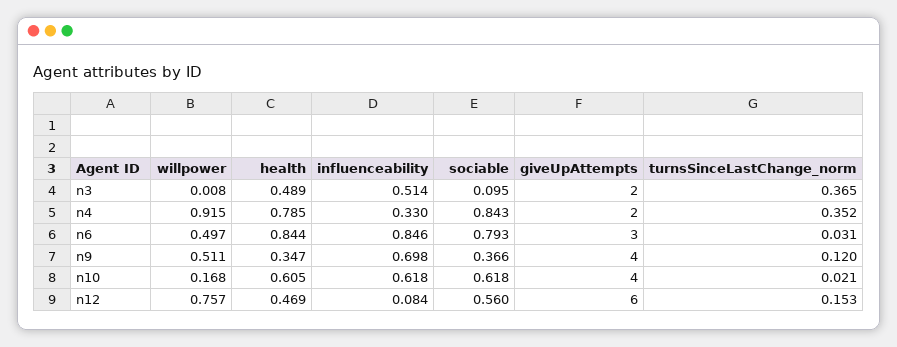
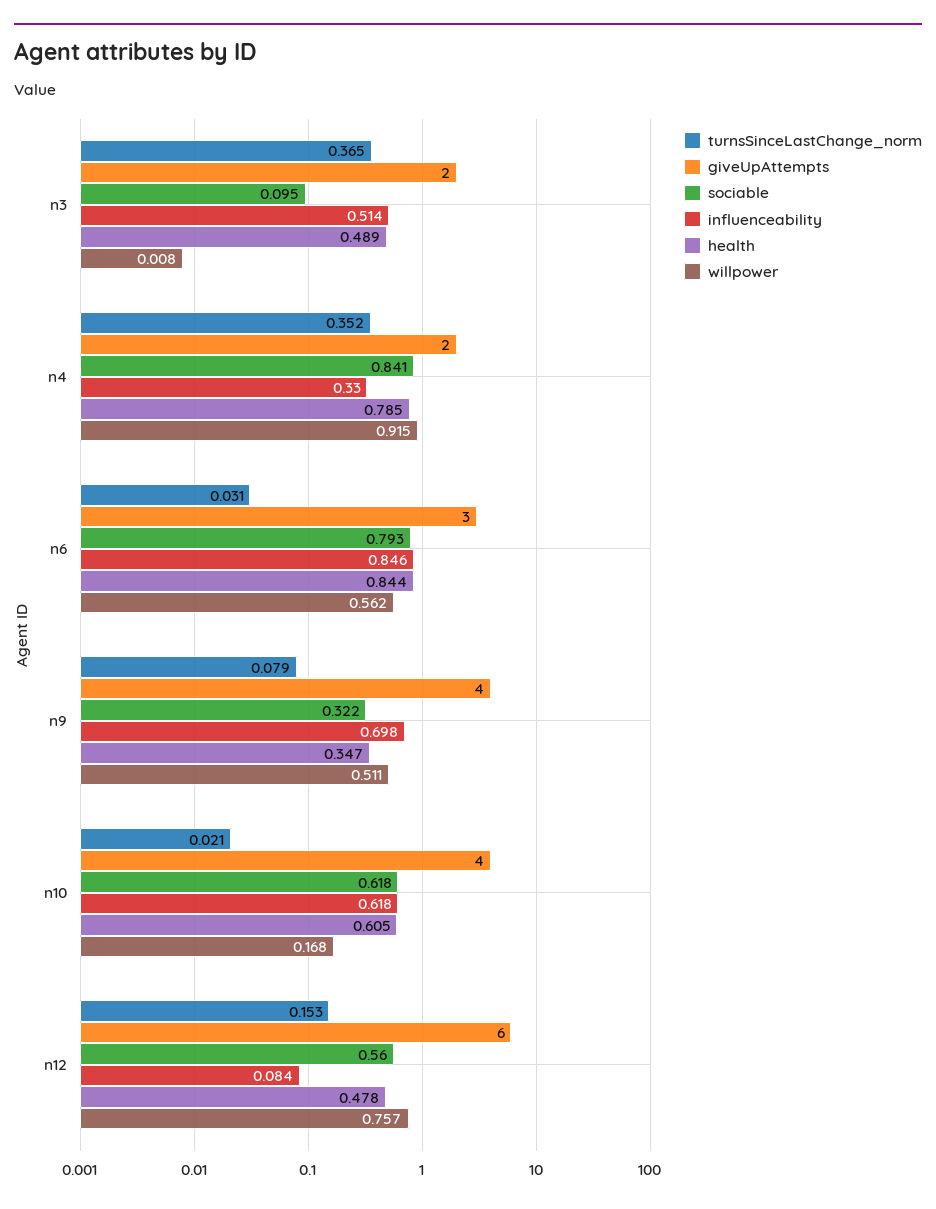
  {
    "willpower": {
      "n3": 0.008,
      "n4": 0.915,
-     "n6": 0.497,
+     "n6": 0.562,
      "n9": 0.511,
      "n10": 0.168,
      "n12": 0.757
    },
    "health": {
      "n3": 0.489,
      "n4": 0.785,
      "n6": 0.844,
      "n9": 0.347,
      "n10": 0.605,
-     "n12": 0.469
+     "n12": 0.478
    },
    "influenceability": {
      "n3": 0.514,
      "n4": 0.33,
      "n6": 0.846,
      "n9": 0.698,
      "n10": 0.618,
      "n12": 0.084
    },
    "sociable": {
      "n3": 0.095,
-     "n4": 0.843,
+     "n4": 0.841,
      "n6": 0.793,
-     "n9": 0.366,
+     "n9": 0.322,
      "n10": 0.618,
      "n12": 0.56
    },
    "giveUpAttempts": {
      "n3": 2,
      "n4": 2,
      "n6": 3,
      "n9": 4,
      "n10": 4,
      "n12": 6
    },
    "turnsSinceLastChange_norm": {
      "n3": 0.365,
      "n4": 0.352,
      "n6": 0.031,
-     "n9": 0.12,
+     "n9": 0.079,
      "n10": 0.021,
      "n12": 0.153
    }
  }

